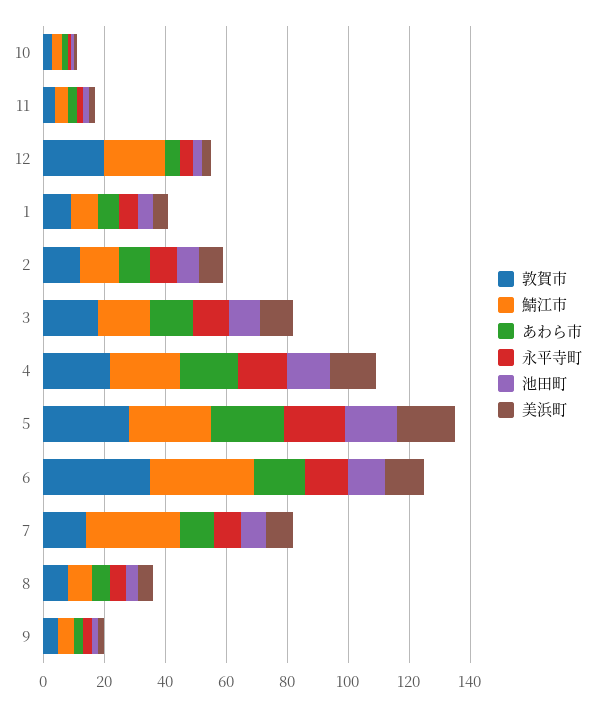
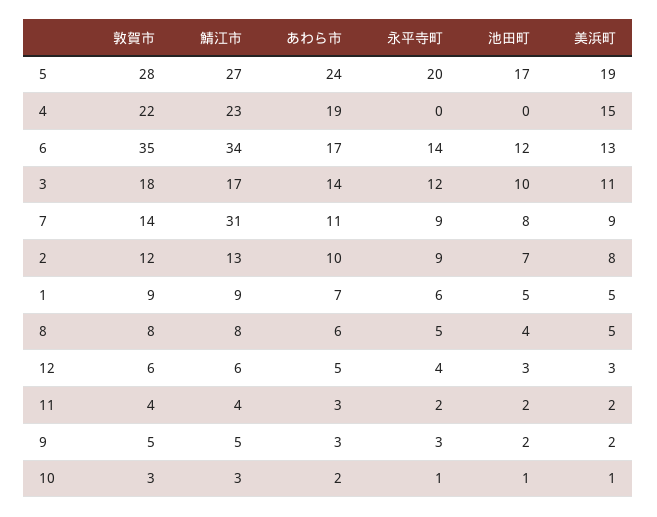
  {
    "敦賀市": {
      "10": 3,
      "11": 4,
-     "12": 20,
+     "12": 6,
      "1": 9,
      "2": 12,
      "3": 18,
      "4": 22,
      "5": 28,
      "6": 35,
      "7": 14,
      "8": 8,
      "9": 5
    },
    "鯖江市": {
      "10": 3,
      "11": 4,
-     "12": 20,
+     "12": 6,
      "1": 9,
      "2": 13,
      "3": 17,
      "4": 23,
      "5": 27,
      "6": 34,
      "7": 31,
      "8": 8,
      "9": 5
    },
    "あわら市": {
      "10": 2,
      "11": 3,
      "12": 5,
      "1": 7,
      "2": 10,
      "3": 14,
      "4": 19,
      "5": 24,
      "6": 17,
      "7": 11,
      "8": 6,
      "9": 3
    },
    "永平寺町": {
      "10": 1,
      "11": 2,
      "12": 4,
      "1": 6,
      "2": 9,
      "3": 12,
-     "4": 15,
+     "4": 0,
      "5": 20,
      "6": 14,
      "7": 9,
      "8": 5,
      "9": 3
    },
    "池田町": {
      "10": 1,
      "11": 2,
      "12": 3,
      "1": 5,
      "2": 7,
      "3": 10,
-     "4": 15,
+     "4": 0,
      "5": 17,
      "6": 12,
      "7": 8,
      "8": 4,
      "9": 2
    },
    "美浜町": {
      "10": 1,
      "11": 2,
      "12": 3,
      "1": 5,
      "2": 8,
      "3": 11,
      "4": 15,
      "5": 19,
      "6": 13,
      "7": 9,
      "8": 5,
      "9": 2
    }
  }

